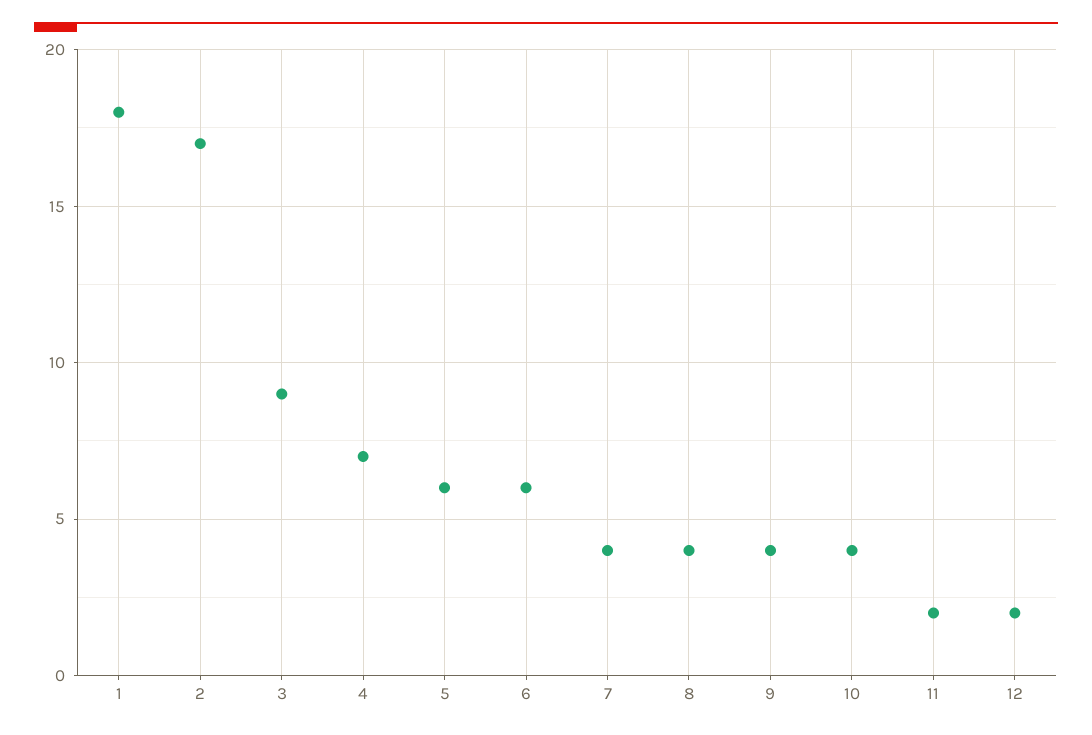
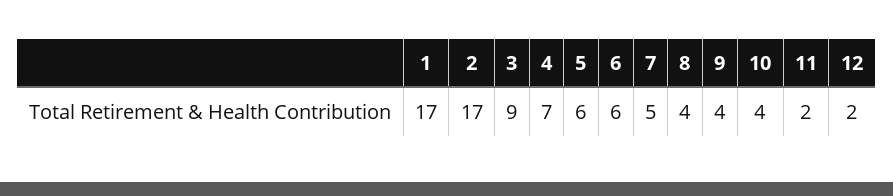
  {
-   "1": 18,
+   "1": 17,
    "2": 17,
    "3": 9,
    "4": 7,
    "5": 6,
    "6": 6,
-   "7": 4,
+   "7": 5,
    "8": 4,
    "9": 4,
    "10": 4,
    "11": 2,
    "12": 2
  }

